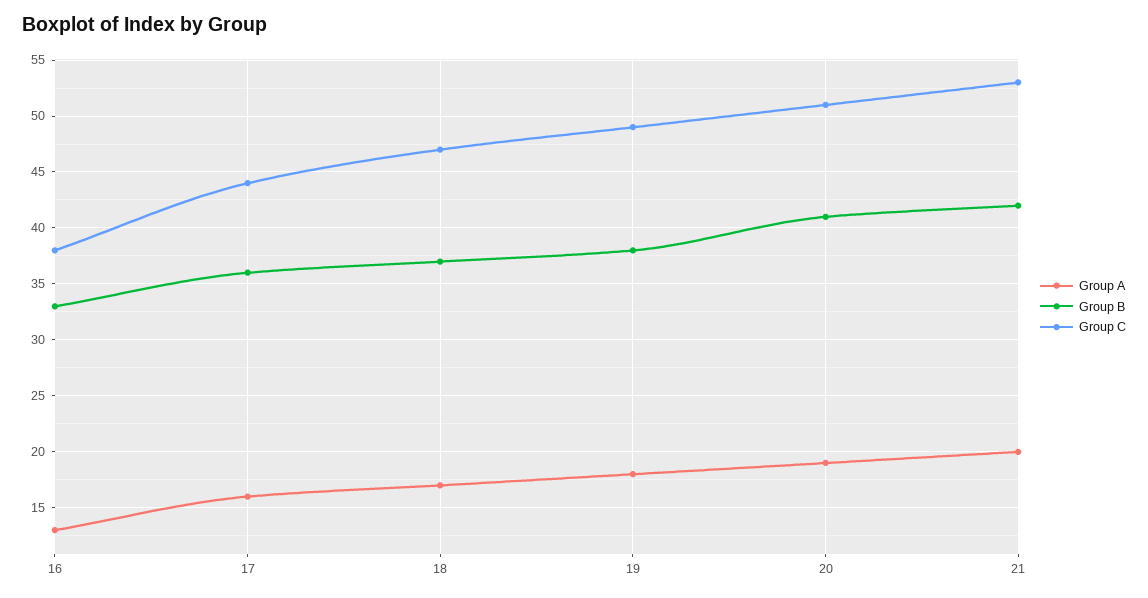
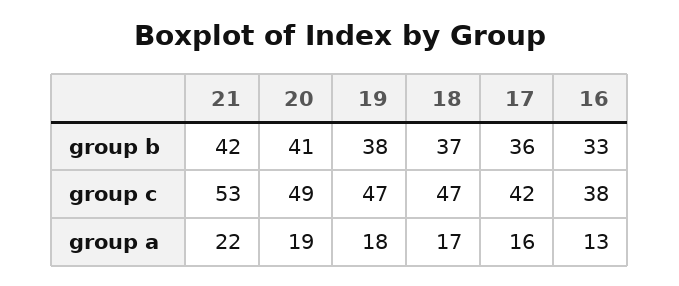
  {
    "Group A": {
      "16": 13,
      "17": 16,
      "18": 17,
      "19": 18,
      "20": 19,
-     "21": 20
+     "21": 22
    },
    "Group B": {
      "16": 33,
      "17": 36,
      "18": 37,
      "19": 38,
      "20": 41,
      "21": 42
    },
    "Group C": {
      "16": 38,
-     "17": 44,
+     "17": 42,
      "18": 47,
-     "19": 49,
+     "19": 47,
-     "20": 51,
+     "20": 49,
      "21": 53
    }
  }

